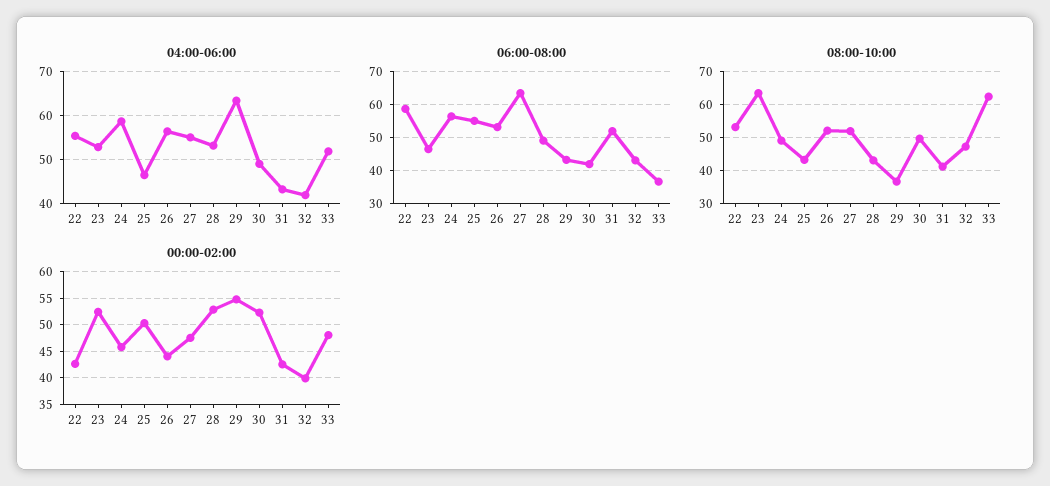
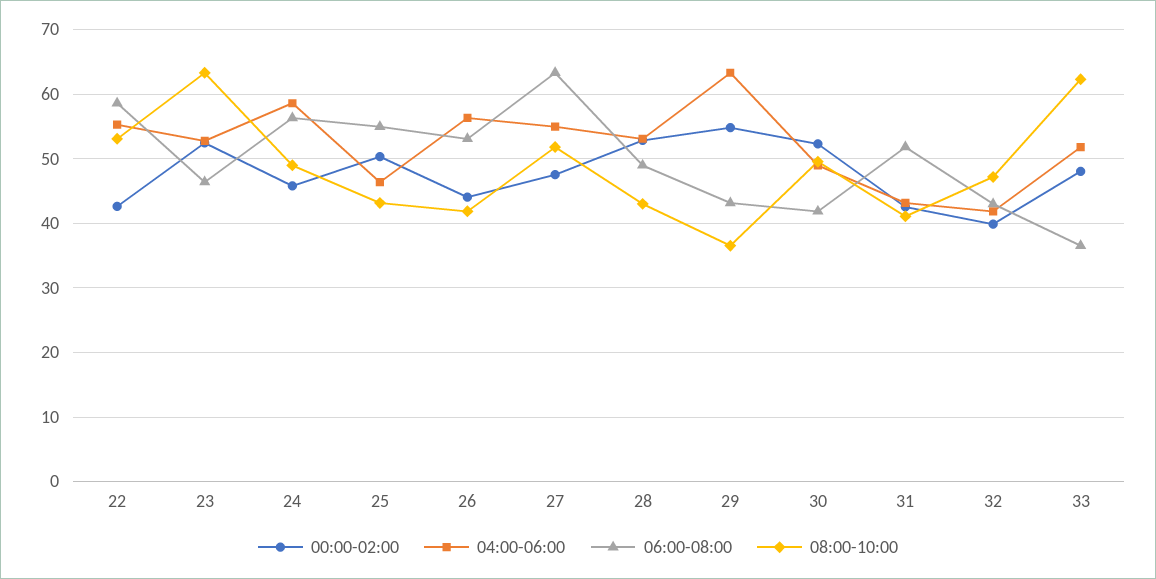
  {
    "04:00-06:00": {
      "22": 55,
      "23": 53,
      "24": 59,
      "25": 46,
      "26": 56,
      "27": 55,
      "28": 53,
      "29": 63,
      "30": 49,
      "31": 43,
      "32": 42,
      "33": 52
    },
    "06:00-08:00": {
      "22": 59,
      "23": 46,
      "24": 56,
      "25": 55,
      "26": 53,
      "27": 63,
      "28": 49,
      "29": 43,
      "30": 42,
      "31": 52,
      "32": 43,
      "33": 37
    },
    "08:00-10:00": {
      "22": 53,
      "23": 63,
      "24": 49,
      "25": 43,
-     "26": 52,
+     "26": 42,
      "27": 52,
      "28": 43,
      "29": 37,
      "30": 50,
      "31": 41,
      "32": 47,
      "33": 62
    },
    "00:00-02:00": {
      "22": 43,
      "23": 52,
      "24": 46,
      "25": 50,
      "26": 44,
      "27": 48,
      "28": 53,
      "29": 55,
      "30": 52,
      "31": 43,
      "32": 40,
      "33": 48
    }
  }

